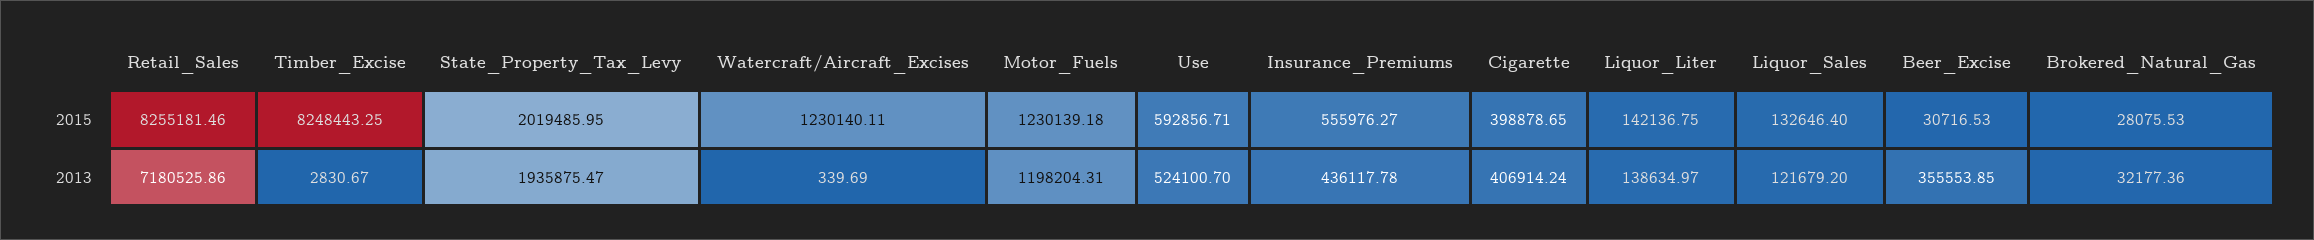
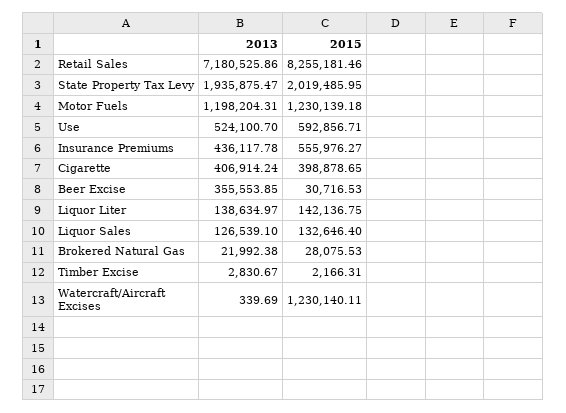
  {
    "Retail_Sales": {
      "2015": 8255181.46,
      "2013": 7180525.86
    },
    "Timber_Excise": {
-     "2015": 8248443.25,
+     "2015": 2166.31,
      "2013": 2830.67
    },
    "State_Property_Tax_Levy": {
      "2015": 2019485.95,
      "2013": 1935875.47
    },
    "Watercraft/Aircraft_Excises": {
      "2015": 1230140.11,
      "2013": 339.69
    },
    "Motor_Fuels": {
      "2015": 1230139.18,
      "2013": 1198204.31
    },
    "Use": {
      "2015": 592856.71,
      "2013": 524100.7
    },
    "Insurance_Premiums": {
      "2015": 555976.27,
      "2013": 436117.78
    },
    "Cigarette": {
      "2015": 398878.65,
      "2013": 406914.24
    },
    "Liquor_Liter": {
      "2015": 142136.75,
      "2013": 138634.97
    },
    "Liquor_Sales": {
      "2015": 132646.4,
-     "2013": 121679.2
+     "2013": 126539.1
    },
    "Beer_Excise": {
      "2015": 30716.53,
      "2013": 355553.85
    },
    "Brokered_Natural_Gas": {
      "2015": 28075.53,
-     "2013": 32177.36
+     "2013": 21992.38
    }
  }

